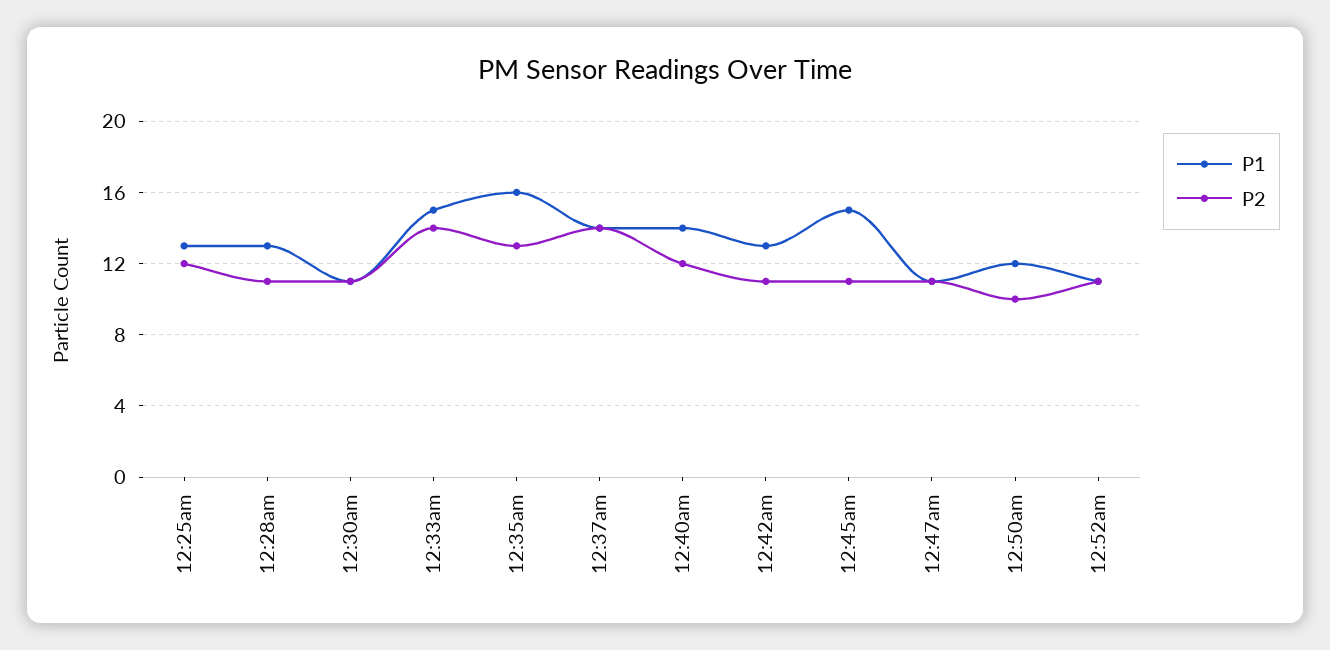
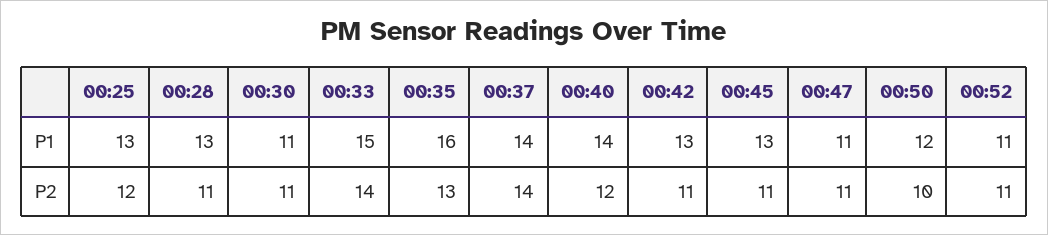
  {
    "P1": {
      "12:25am": 13,
      "12:28am": 13,
      "12:30am": 11,
      "12:33am": 15,
      "12:35am": 16,
      "12:37am": 14,
      "12:40am": 14,
      "12:42am": 13,
-     "12:45am": 15,
+     "12:45am": 13,
      "12:47am": 11,
      "12:50am": 12,
      "12:52am": 11
    },
    "P2": {
      "12:25am": 12,
      "12:28am": 11,
      "12:30am": 11,
      "12:33am": 14,
      "12:35am": 13,
      "12:37am": 14,
      "12:40am": 12,
      "12:42am": 11,
      "12:45am": 11,
      "12:47am": 11,
      "12:50am": 10,
      "12:52am": 11
    }
  }

